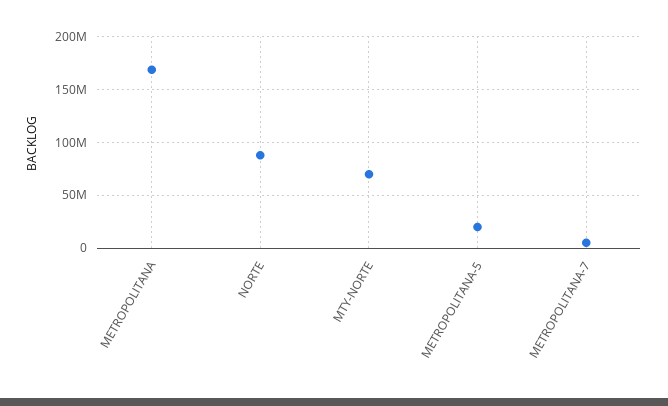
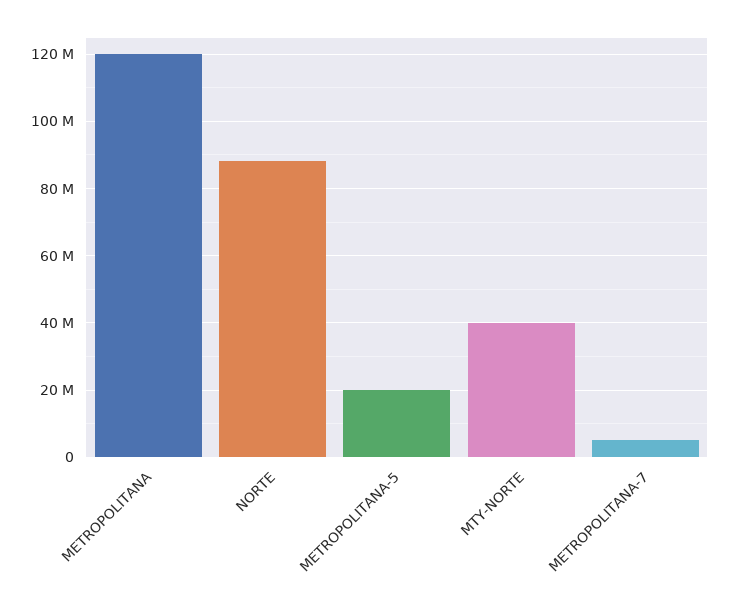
  {
-   "METROPOLITANA": 170000000,
+   "METROPOLITANA": 120000000,
    "NORTE": 88000000,
-   "MTY-NORTE": 70000000,
+   "MTY-NORTE": 40000000,
    "METROPOLITANA-5": 20000000,
    "METROPOLITANA-7": 6000000
  }

